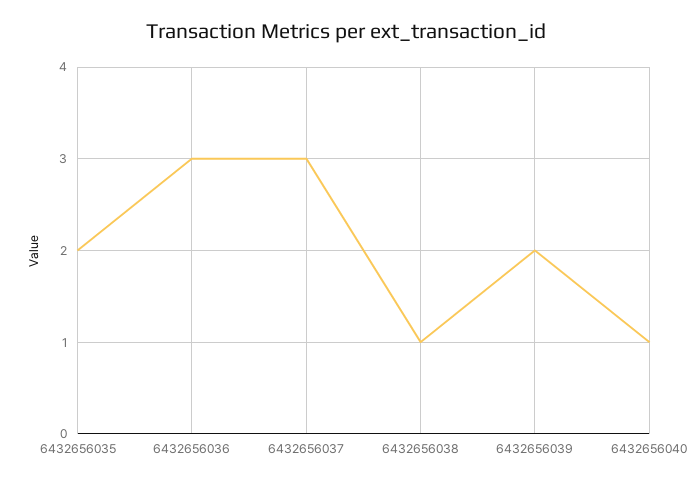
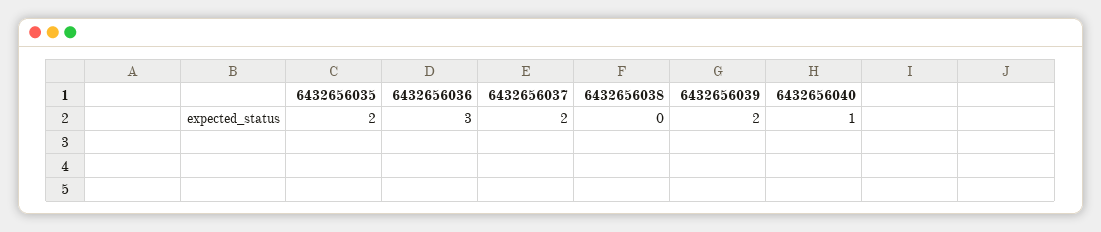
  {
    "6432656035": 2,
    "6432656036": 3,
-   "6432656037": 3,
+   "6432656037": 2,
-   "6432656038": 1,
+   "6432656038": 0,
    "6432656039": 2,
    "6432656040": 1
  }

